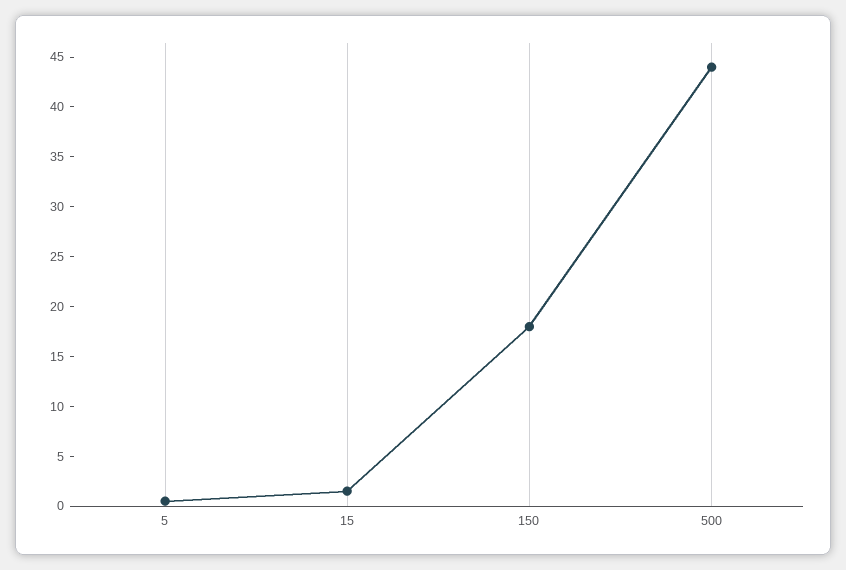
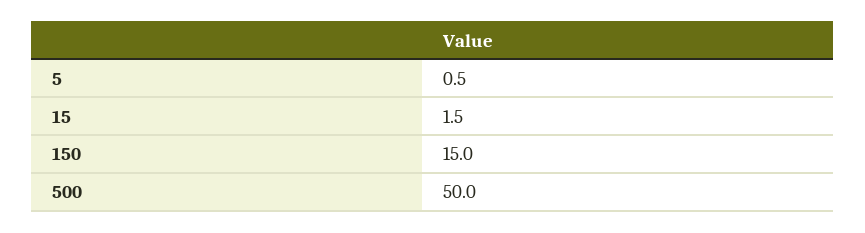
  {
    "5": 0.5,
    "15": 1.5,
-   "150": 18,
+   "150": 15,
-   "500": 44
+   "500": 50
  }

